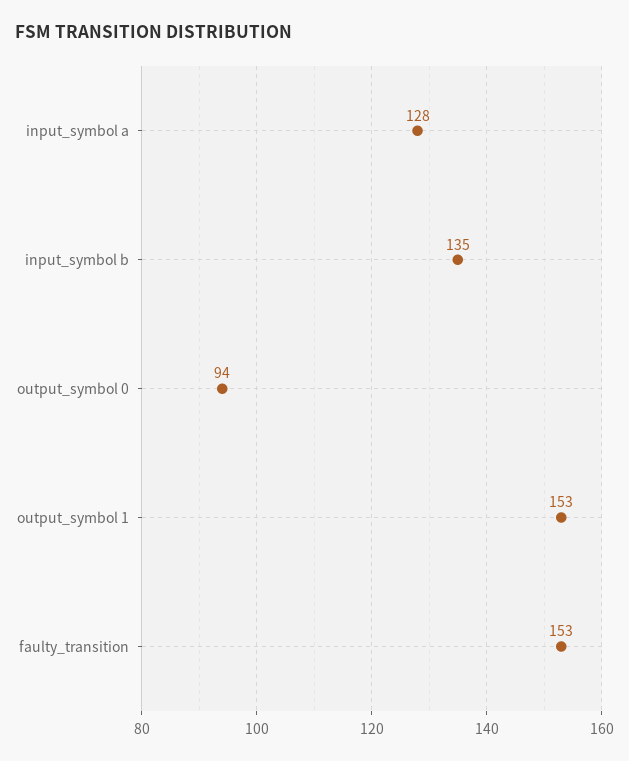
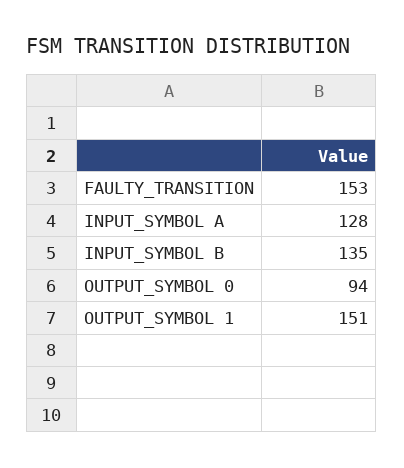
  {
    "input_symbol a": 128,
    "input_symbol b": 135,
    "output_symbol 0": 94,
-   "output_symbol 1": 153,
+   "output_symbol 1": 151,
    "faulty_transition": 153
  }

